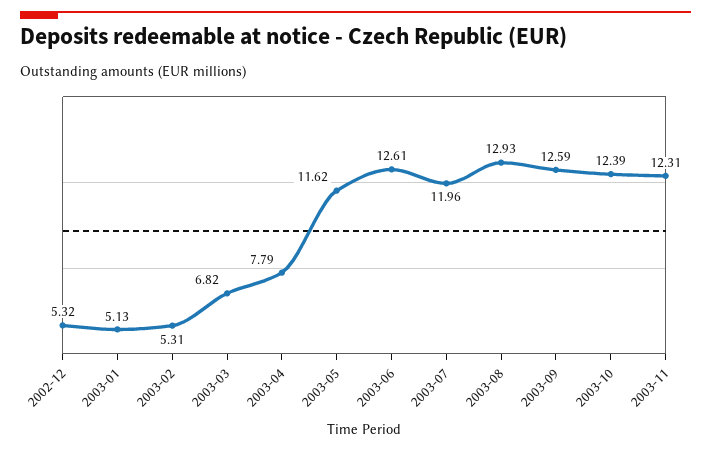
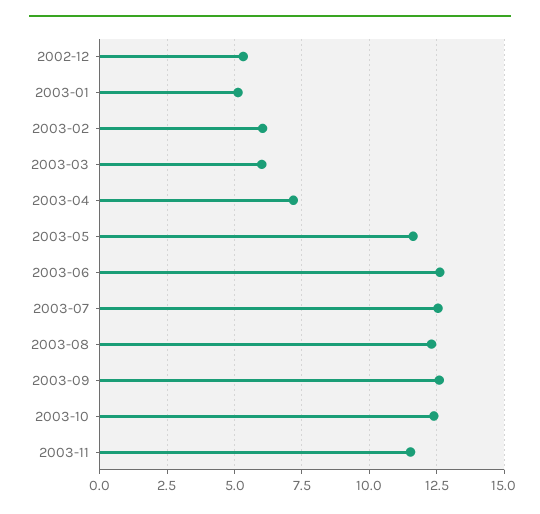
  {
    "2002-12": 5.32,
    "2003-01": 5.13,
-   "2003-02": 5.31,
+   "2003-02": 6,
-   "2003-03": 6.82,
+   "2003-03": 6,
-   "2003-04": 7.79,
+   "2003-04": 7.25,
    "2003-05": 11.62,
    "2003-06": 12.61,
-   "2003-07": 11.96,
+   "2003-07": 12.5,
-   "2003-08": 12.93,
+   "2003-08": 12.25,
    "2003-09": 12.59,
    "2003-10": 12.39,
-   "2003-11": 12.31
+   "2003-11": 11.5
  }

